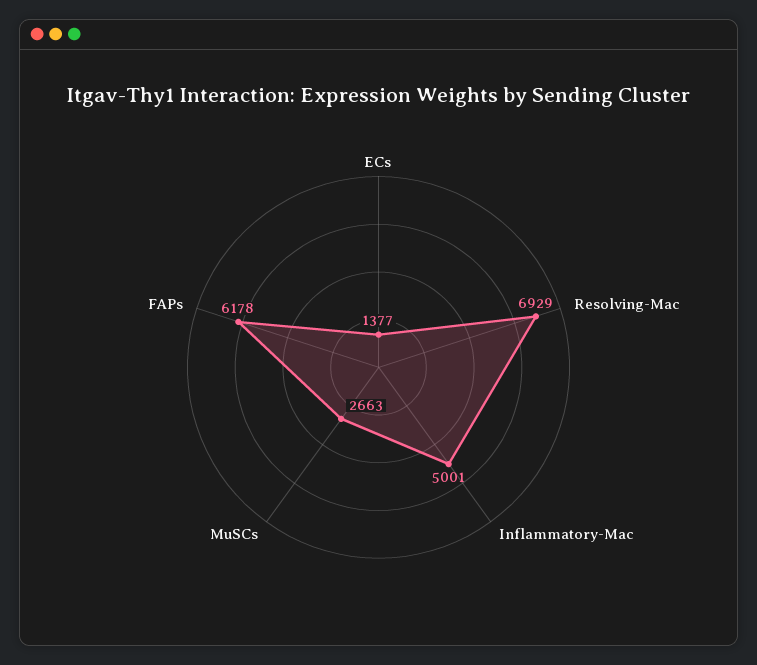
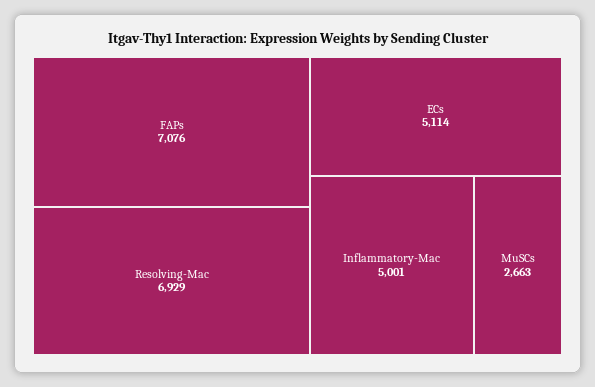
  {
-   "ECs": 1377,
+   "ECs": 5114,
    "Resolving-Mac": 6929,
    "Inflammatory-Mac": 5001,
    "MuSCs": 2663,
-   "FAPs": 6178
+   "FAPs": 7076
  }

